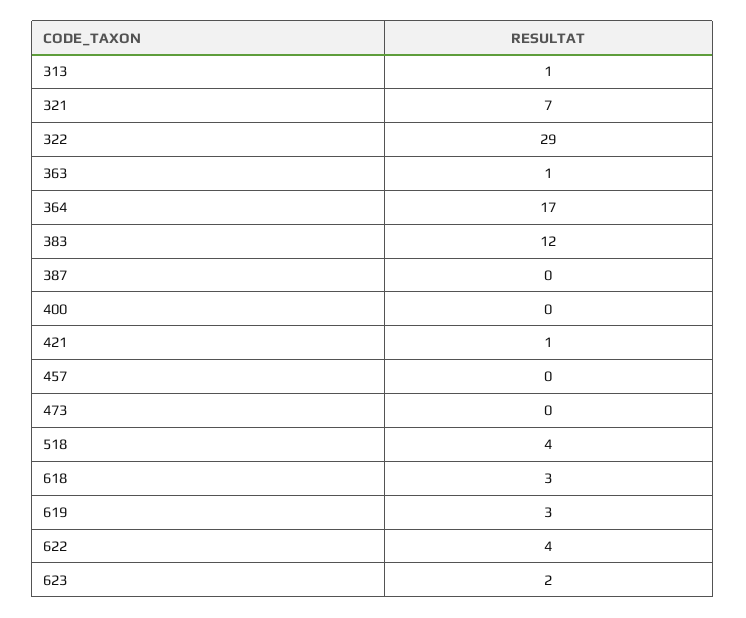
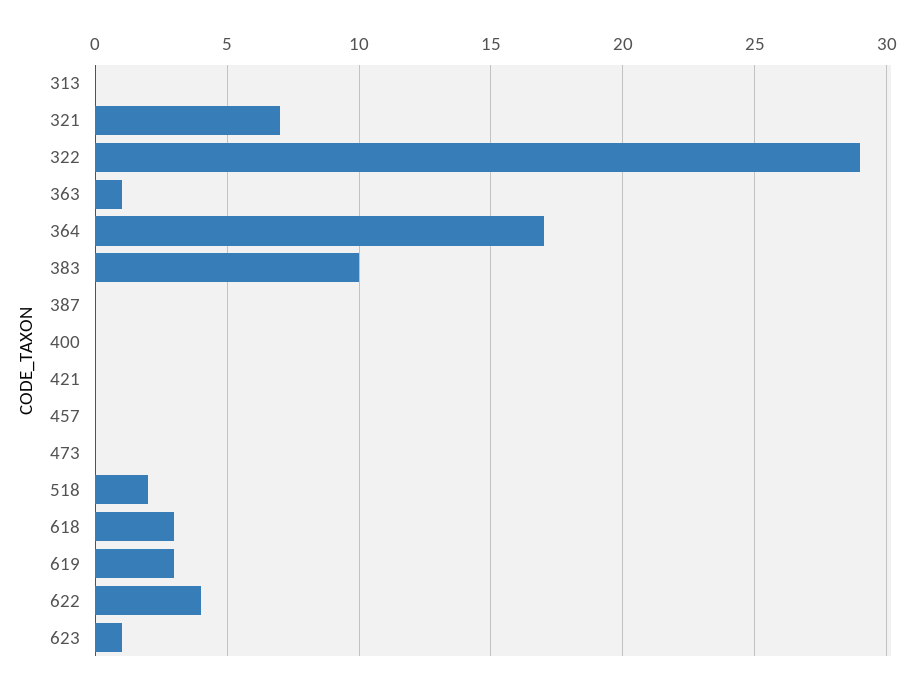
  {
-   "313": 1,
+   "313": 0,
    "321": 7,
    "322": 29,
    "363": 1,
    "364": 17,
-   "383": 12,
+   "383": 10,
    "387": 0,
    "400": 0,
-   "421": 1,
+   "421": 0,
    "457": 0,
    "473": 0,
-   "518": 4,
+   "518": 2,
    "618": 3,
    "619": 3,
    "622": 4,
-   "623": 2
+   "623": 1
  }

